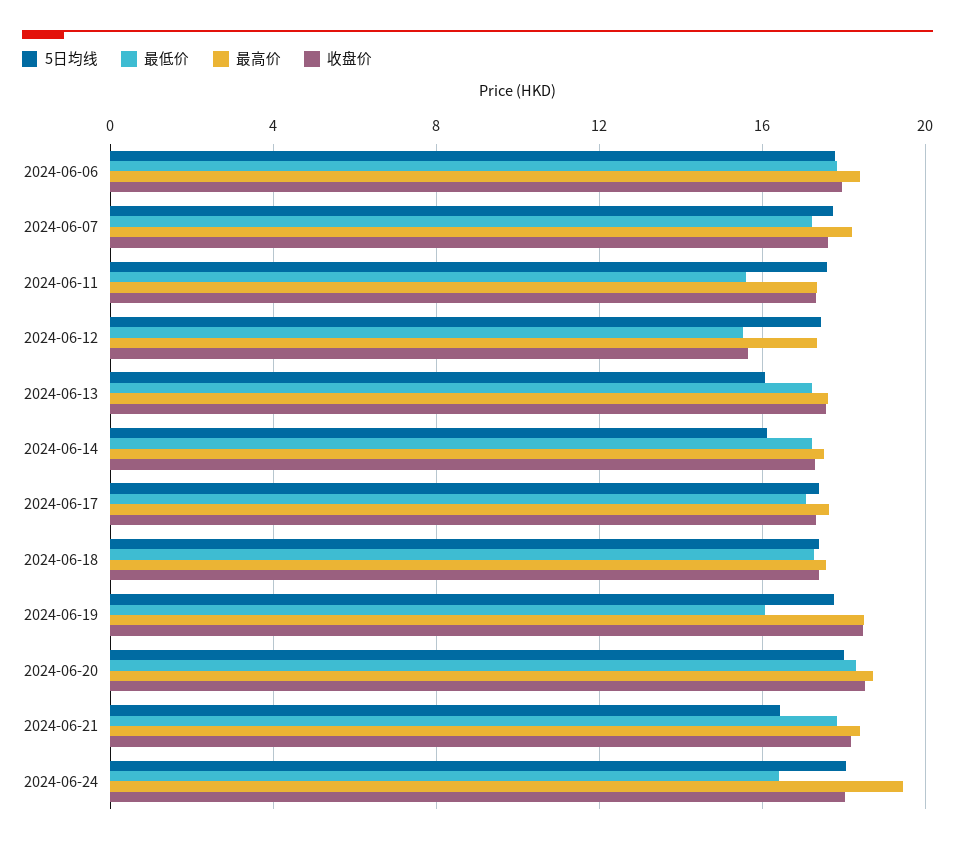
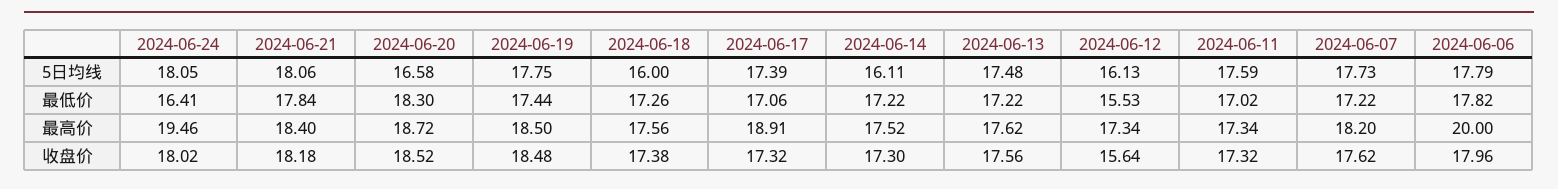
  {
    "5日均线": {
      "2024-06-06": 17.79,
      "2024-06-07": 17.73,
      "2024-06-11": 17.59,
-     "2024-06-12": 17.5,
+     "2024-06-12": 16.13,
-     "2024-06-13": 16,
+     "2024-06-13": 17.48,
      "2024-06-14": 16.11,
      "2024-06-17": 17.39,
-     "2024-06-18": 17.5,
+     "2024-06-18": 16,
      "2024-06-19": 17.75,
-     "2024-06-20": 18,
+     "2024-06-20": 16.58,
-     "2024-06-21": 16.5,
+     "2024-06-21": 18.06,
      "2024-06-24": 18.05
    },
    "最低价": {
      "2024-06-06": 17.82,
      "2024-06-07": 17.22,
-     "2024-06-11": 15.5,
+     "2024-06-11": 17.02,
      "2024-06-12": 15.53,
      "2024-06-13": 17.22,
      "2024-06-14": 17.22,
      "2024-06-17": 17.06,
      "2024-06-18": 17.26,
-     "2024-06-19": 16,
+     "2024-06-19": 17.44,
      "2024-06-20": 18.3,
      "2024-06-21": 17.84,
      "2024-06-24": 16.41
    },
    "最高价": {
-     "2024-06-06": 18.5,
+     "2024-06-06": 20,
      "2024-06-07": 18.2,
      "2024-06-11": 17.34,
      "2024-06-12": 17.34,
      "2024-06-13": 17.62,
      "2024-06-14": 17.52,
-     "2024-06-17": 17.5,
+     "2024-06-17": 18.91,
      "2024-06-18": 17.56,
      "2024-06-19": 18.5,
      "2024-06-20": 18.72,
      "2024-06-21": 18.4,
      "2024-06-24": 19.46
    },
    "收盘价": {
      "2024-06-06": 17.96,
      "2024-06-07": 17.62,
      "2024-06-11": 17.32,
      "2024-06-12": 15.64,
      "2024-06-13": 17.56,
      "2024-06-14": 17.3,
      "2024-06-17": 17.32,
      "2024-06-18": 17.38,
      "2024-06-19": 18.48,
      "2024-06-20": 18.52,
      "2024-06-21": 18.18,
      "2024-06-24": 18.02
    }
  }

